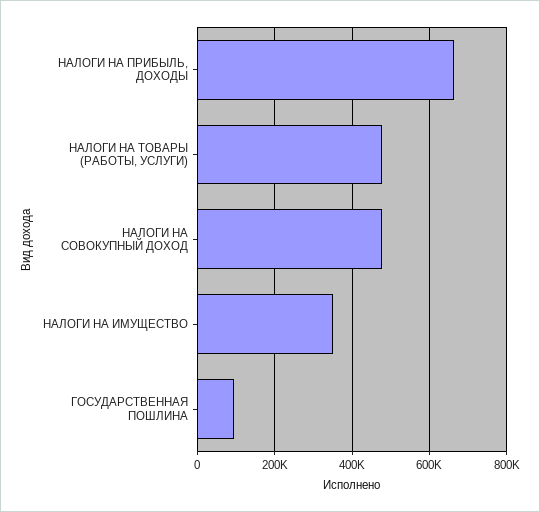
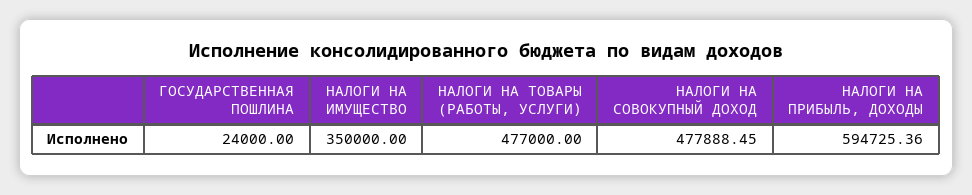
  {
-   "НАЛОГИ НА ПРИБЫЛЬ, ДОХОДЫ": 660000,
+   "НАЛОГИ НА ПРИБЫЛЬ, ДОХОДЫ": 594725.36,
    "НАЛОГИ НА ТОВАРЫ (РАБОТЫ, УСЛУГИ)": 477000,
    "НАЛОГИ НА СОВОКУПНЫЙ ДОХОД": 477888.45,
    "НАЛОГИ НА ИМУЩЕСТВО": 350000,
-   "ГОСУДАРСТВЕННАЯ ПОШЛИНА": 100000
+   "ГОСУДАРСТВЕННАЯ ПОШЛИНА": 24000
  }

